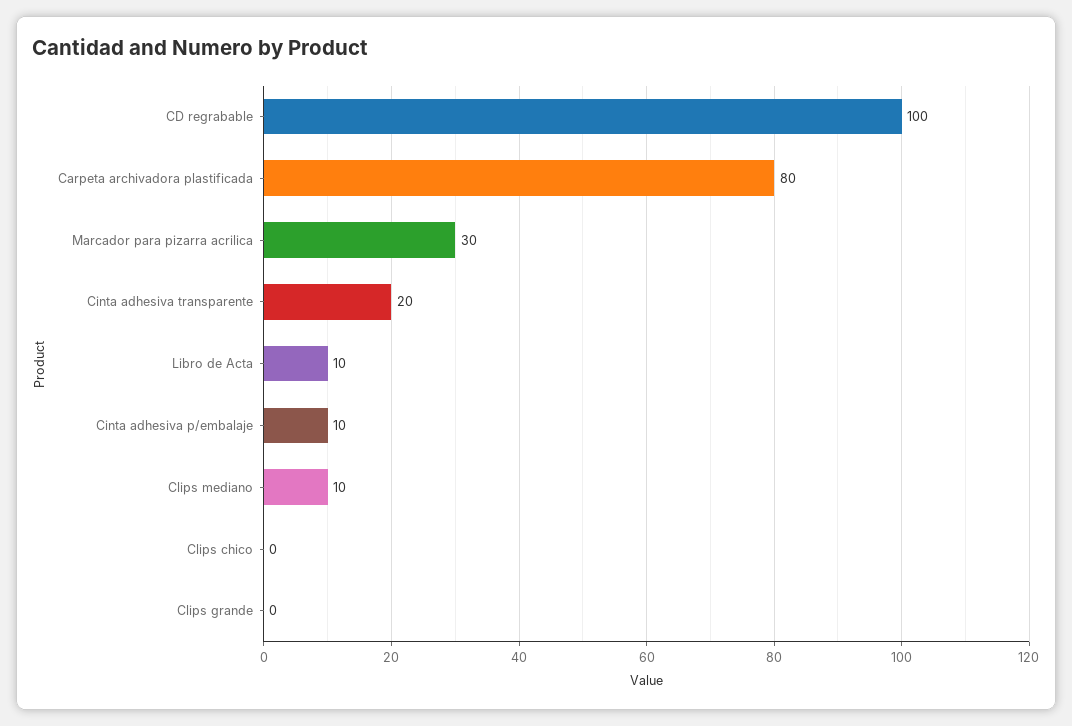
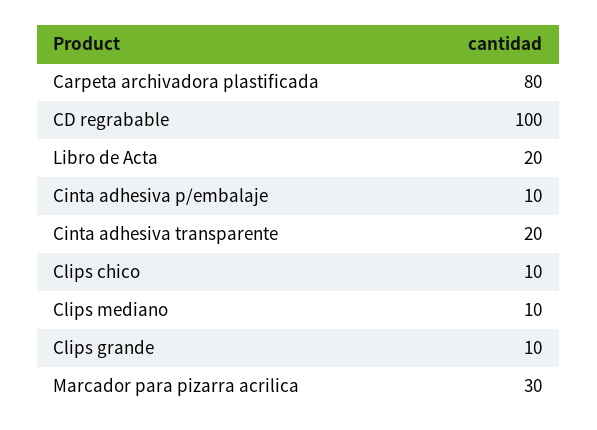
  {
    "CD regrabable": 100,
    "Carpeta archivadora plastificada": 80,
    "Marcador para pizarra acrilica": 30,
    "Cinta adhesiva transparente": 20,
-   "Libro de Acta": 10,
+   "Libro de Acta": 20,
    "Cinta adhesiva p/embalaje": 10,
    "Clips mediano": 10,
-   "Clips chico": 0,
+   "Clips chico": 10,
-   "Clips grande": 0
+   "Clips grande": 10
  }

